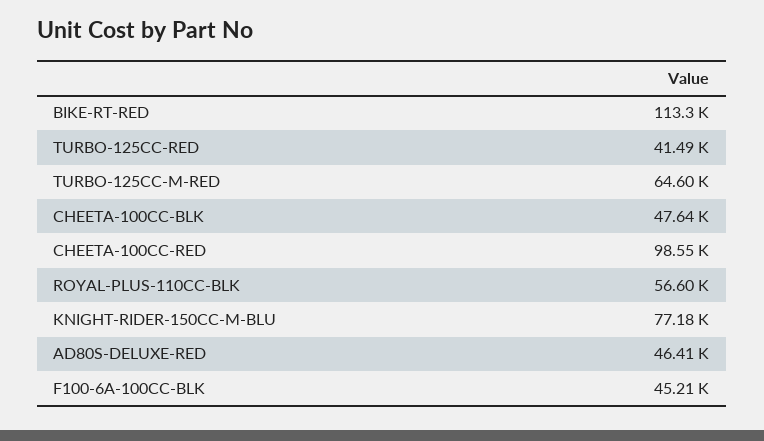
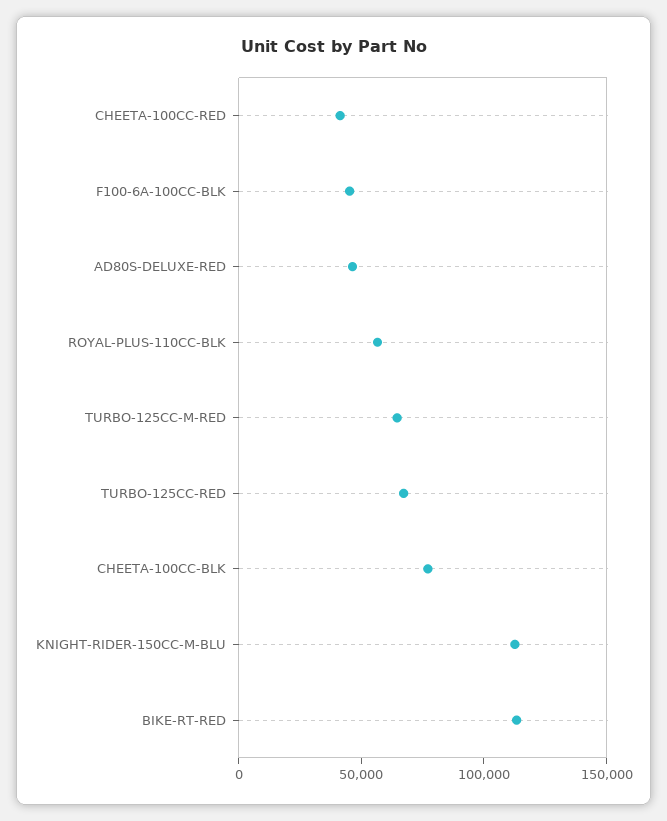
  {
    "BIKE-RT-RED": 113300,
-   "TURBO-125CC-RED": 41490,
+   "TURBO-125CC-RED": 70000,
    "TURBO-125CC-M-RED": 64600,
-   "CHEETA-100CC-BLK": 47640,
+   "CHEETA-100CC-BLK": 80000,
-   "CHEETA-100CC-RED": 98550,
+   "CHEETA-100CC-RED": 40000,
    "ROYAL-PLUS-110CC-BLK": 56600,
-   "KNIGHT-RIDER-150CC-M-BLU": 77180,
+   "KNIGHT-RIDER-150CC-M-BLU": 110000,
    "AD80S-DELUXE-RED": 46410,
    "F100-6A-100CC-BLK": 45210
  }

